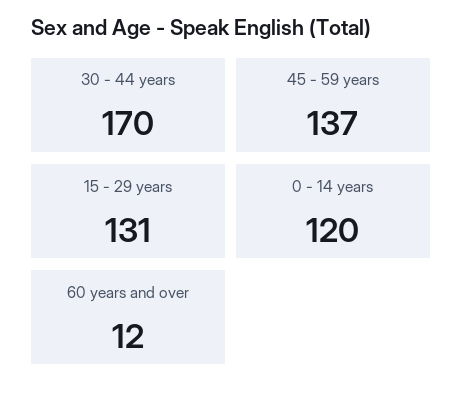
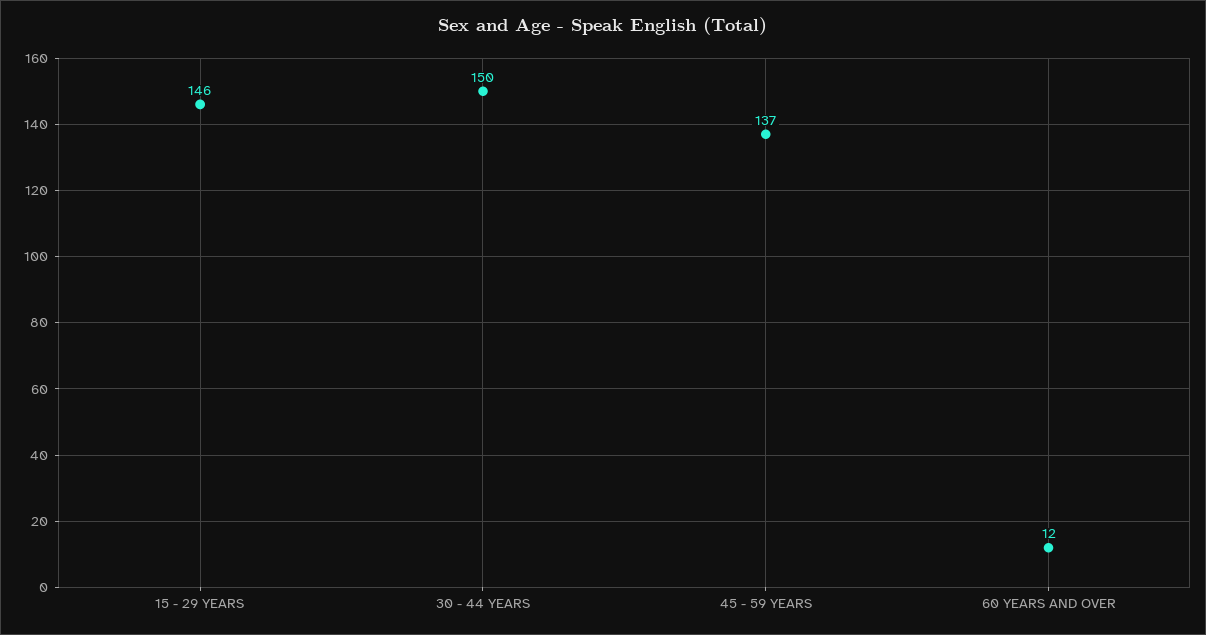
  {
-   "30 - 44 years": 170,
+   "30 - 44 years": 150,
    "45 - 59 years": 137,
-   "15 - 29 years": 131,
+   "15 - 29 years": 146,
-   "0 - 14 years": 120,
    "60 years and over": 12
  }

